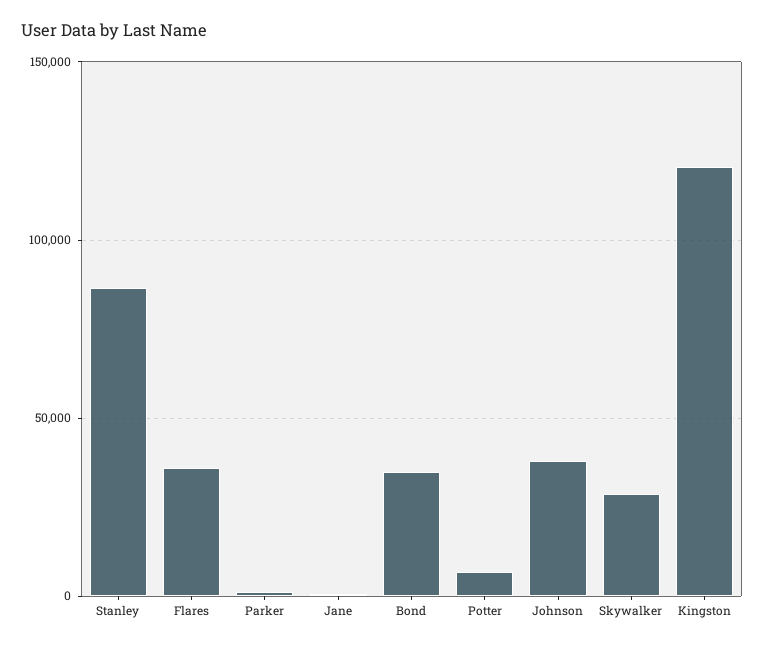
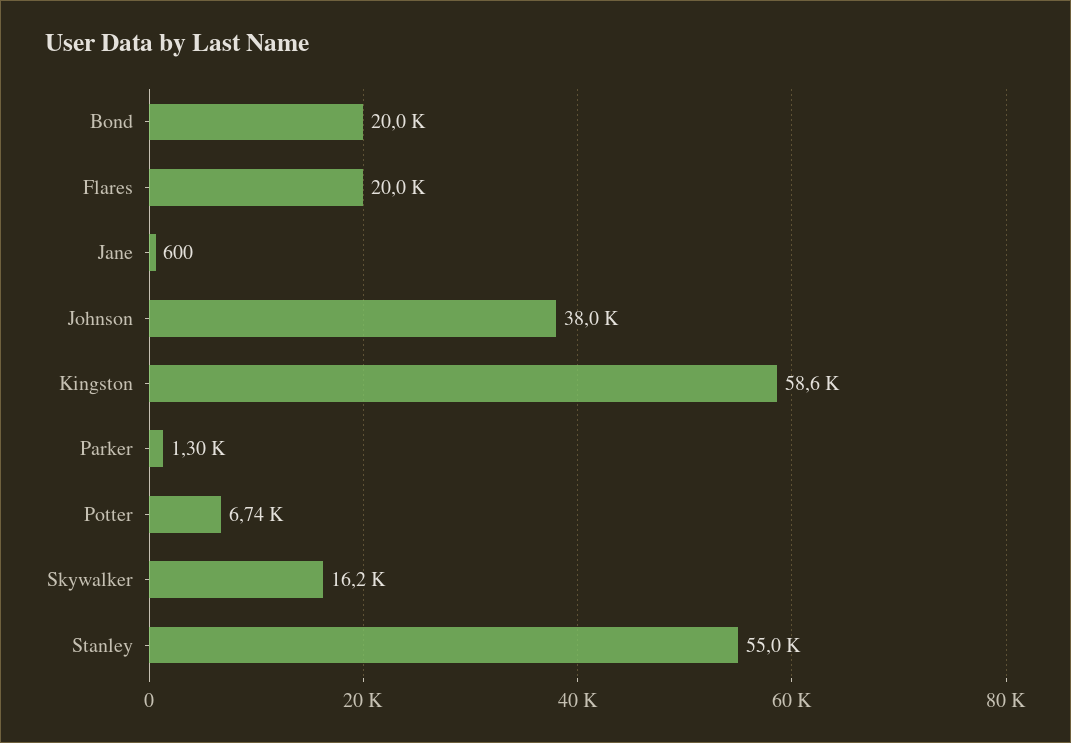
  {
-   "Stanley": 85000,
+   "Stanley": 55000,
-   "Flares": 35000,
+   "Flares": 20000,
    "Parker": 1300,
    "Jane": 600,
-   "Bond": 35000,
+   "Bond": 20000,
    "Potter": 6740,
    "Johnson": 38000,
-   "Skywalker": 30000,
+   "Skywalker": 16200,
-   "Kingston": 120000
+   "Kingston": 58600
  }

